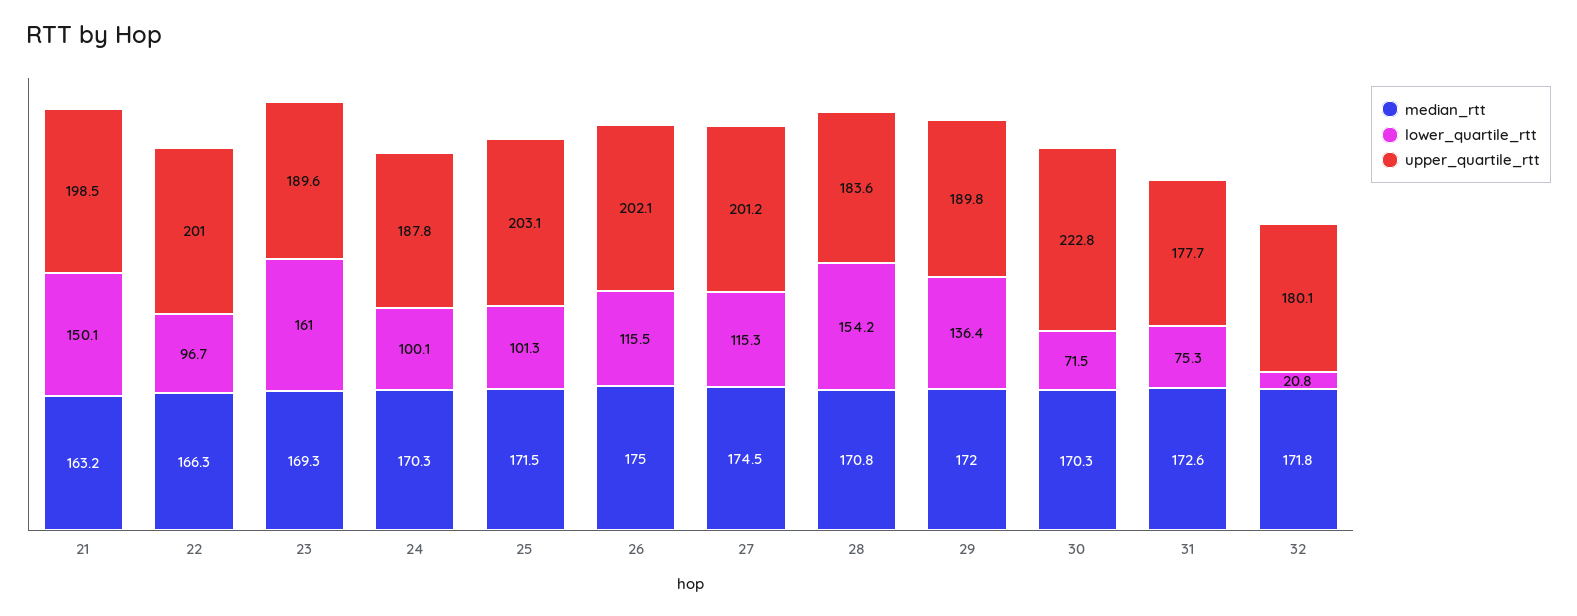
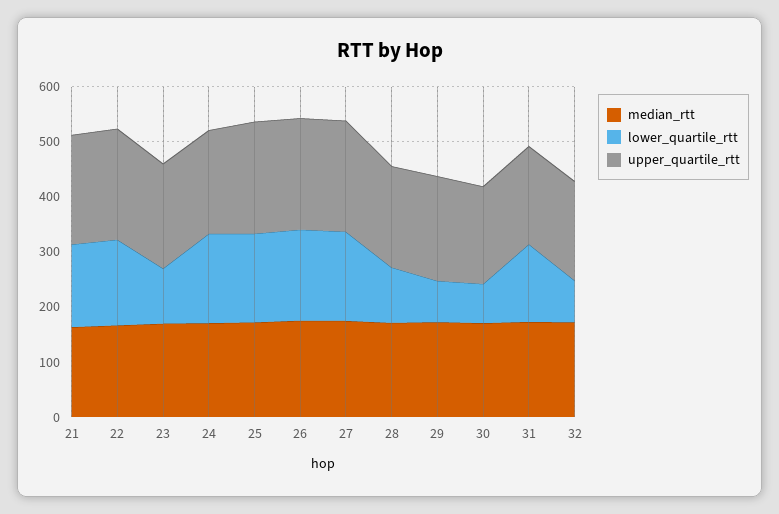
  {
    "median_rtt": {
      "21": 163.2,
      "22": 166.3,
      "23": 169.3,
      "24": 170.3,
      "25": 171.5,
      "26": 175,
      "27": 174.5,
      "28": 170.8,
      "29": 172,
      "30": 170.3,
      "31": 172.6,
      "32": 171.8
    },
    "lower_quartile_rtt": {
      "21": 150.1,
-     "22": 96.7,
+     "22": 160,
-     "23": 161,
+     "23": 100,
-     "24": 100.1,
+     "24": 160,
-     "25": 101.3,
+     "25": 160,
-     "26": 115.5,
+     "26": 160,
-     "27": 115.3,
+     "27": 160,
-     "28": 154.2,
+     "28": 100,
-     "29": 136.4,
+     "29": 80,
      "30": 71.5,
-     "31": 75.3,
+     "31": 140,
-     "32": 20.8
+     "32": 80
    },
    "upper_quartile_rtt": {
      "21": 198.5,
      "22": 201,
      "23": 189.6,
      "24": 187.8,
      "25": 203.1,
      "26": 202.1,
      "27": 201.2,
      "28": 183.6,
      "29": 189.8,
-     "30": 222.8,
+     "30": 180,
      "31": 177.7,
      "32": 180.1
    }
  }

